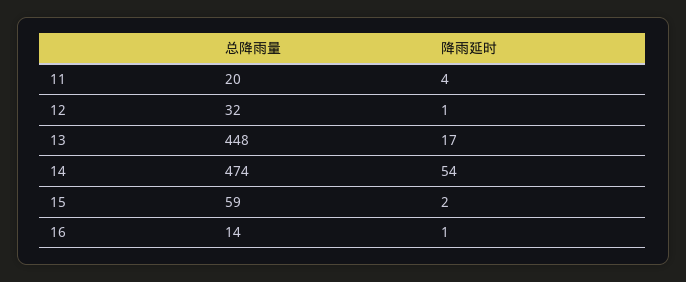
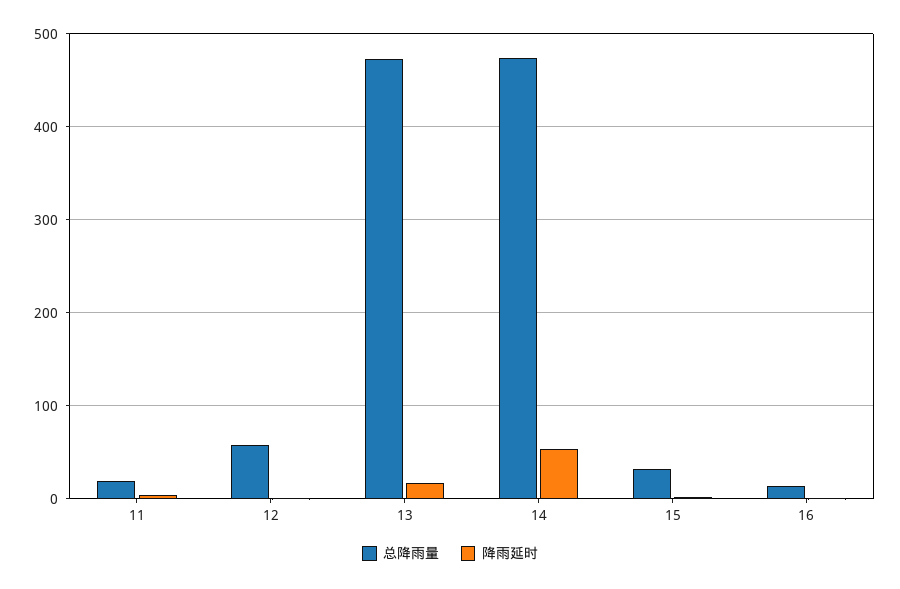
  {
    "总降雨量": {
      "11": 20,
-     "12": 32,
+     "12": 60,
-     "13": 448,
+     "13": 470,
      "14": 474,
-     "15": 59,
+     "15": 30,
      "16": 14
    },
    "降雨延时": {
      "11": 4,
      "12": 1,
      "13": 17,
      "14": 54,
      "15": 2,
      "16": 1
    }
  }

